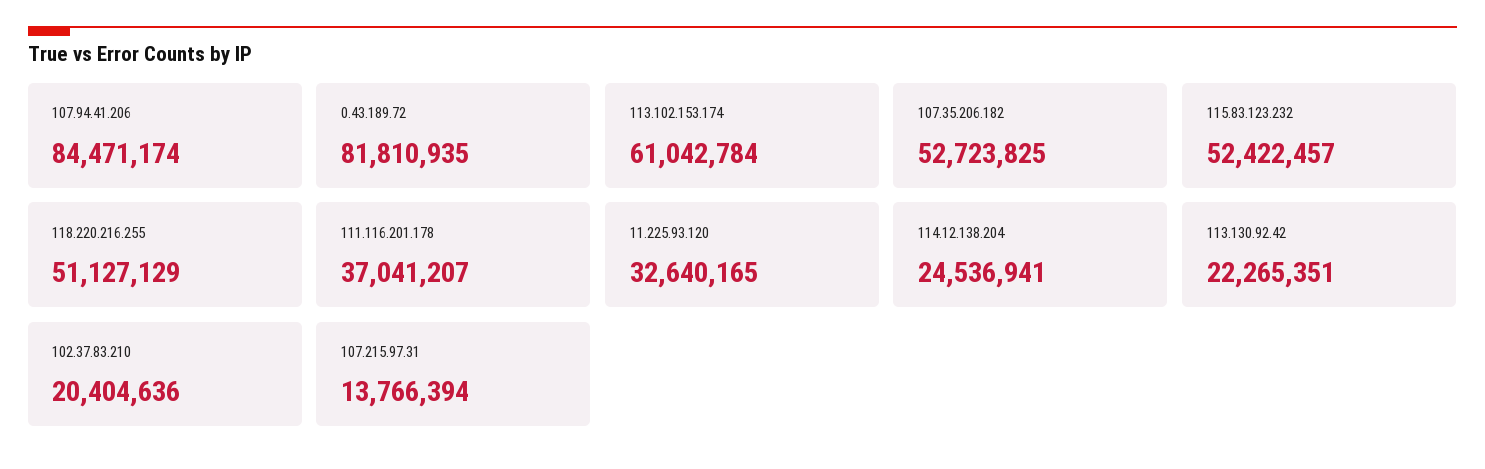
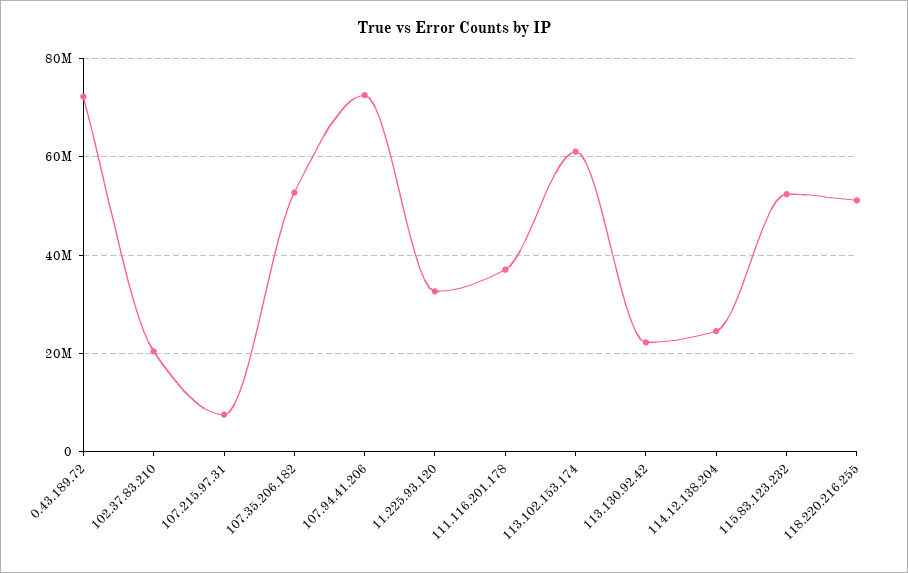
  {
-   "107.94.41.206": 84471174,
+   "107.94.41.206": 72000000,
-   "0.43.189.72": 81810935,
+   "0.43.189.72": 72000000,
    "113.102.153.174": 61042784,
    "107.35.206.182": 52723825,
    "115.83.123.232": 52422457,
    "118.220.216.255": 51127129,
    "111.116.201.178": 37041207,
    "11.225.93.120": 32640165,
    "114.12.138.204": 24536941,
    "113.130.92.42": 22265351,
    "102.37.83.210": 20404636,
-   "107.215.97.31": 13766394
+   "107.215.97.31": 8000000
  }

